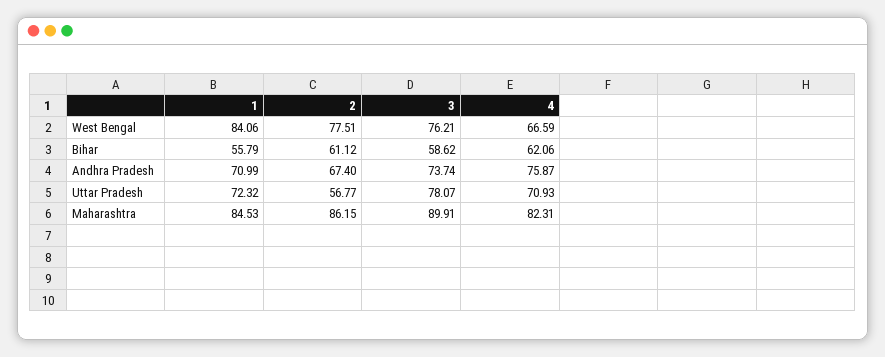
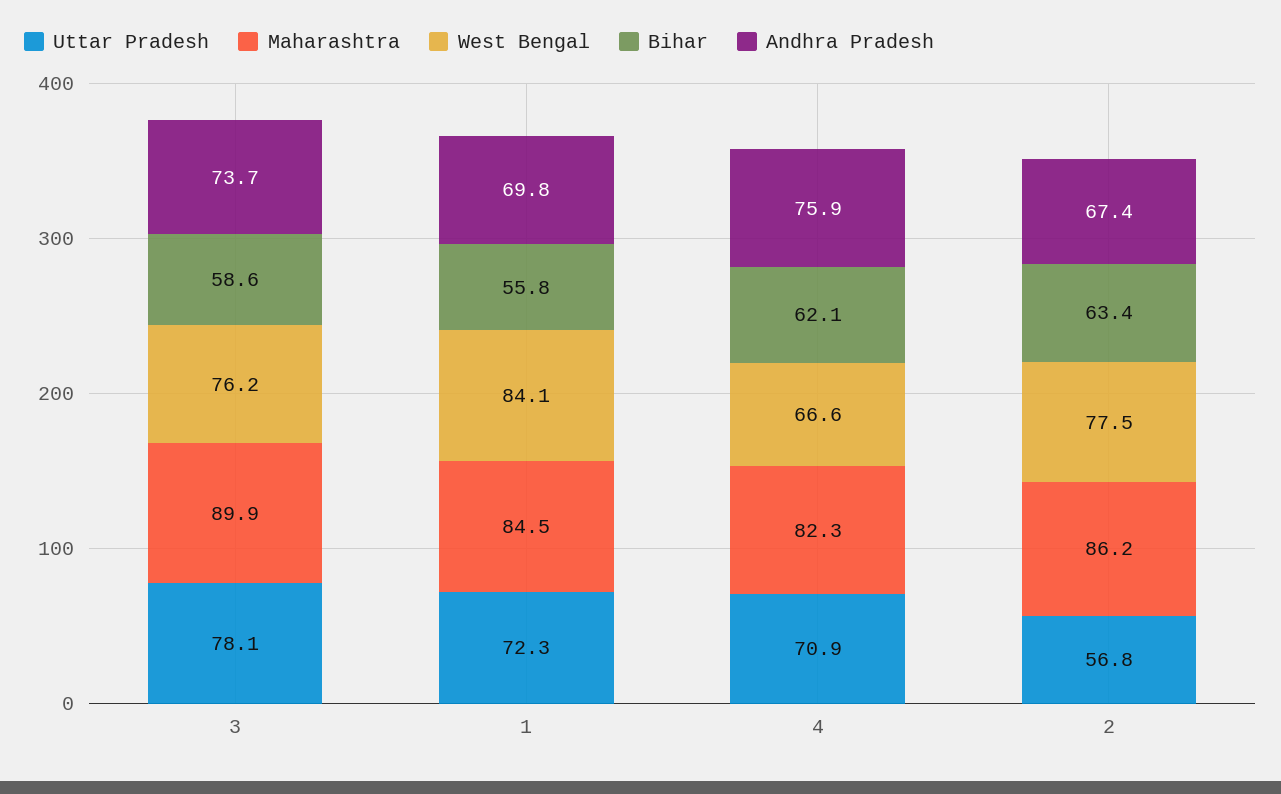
  {
    "West Bengal": {
      "1": 84.06,
      "2": 77.51,
      "3": 76.21,
      "4": 66.59
    },
    "Bihar": {
      "1": 55.79,
-     "2": 61.12,
+     "2": 63.4,
      "3": 58.62,
      "4": 62.06
    },
    "Andhra Pradesh": {
-     "1": 70.99,
+     "1": 69.8,
      "2": 67.4,
      "3": 73.74,
      "4": 75.87
    },
    "Uttar Pradesh": {
      "1": 72.32,
      "2": 56.77,
      "3": 78.07,
      "4": 70.93
    },
    "Maharashtra": {
      "1": 84.53,
      "2": 86.15,
      "3": 89.91,
      "4": 82.31
    }
  }

